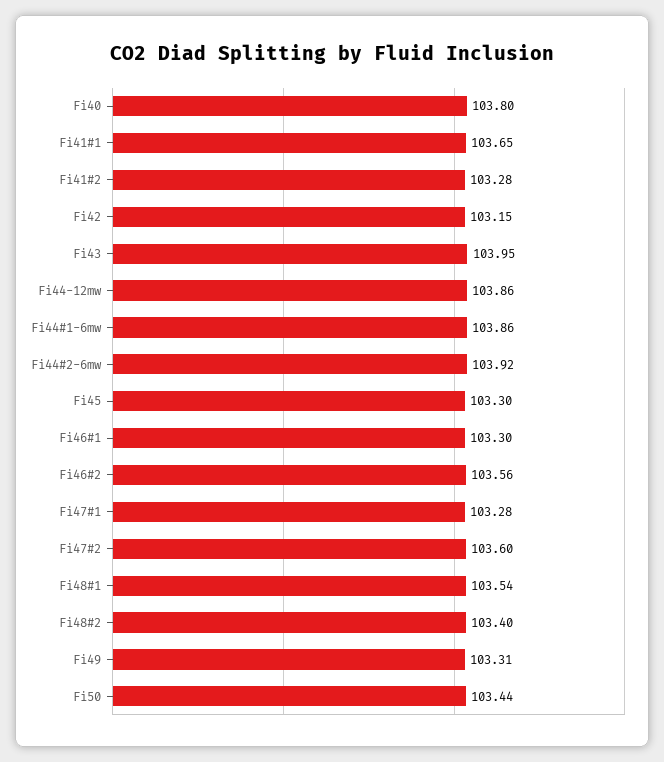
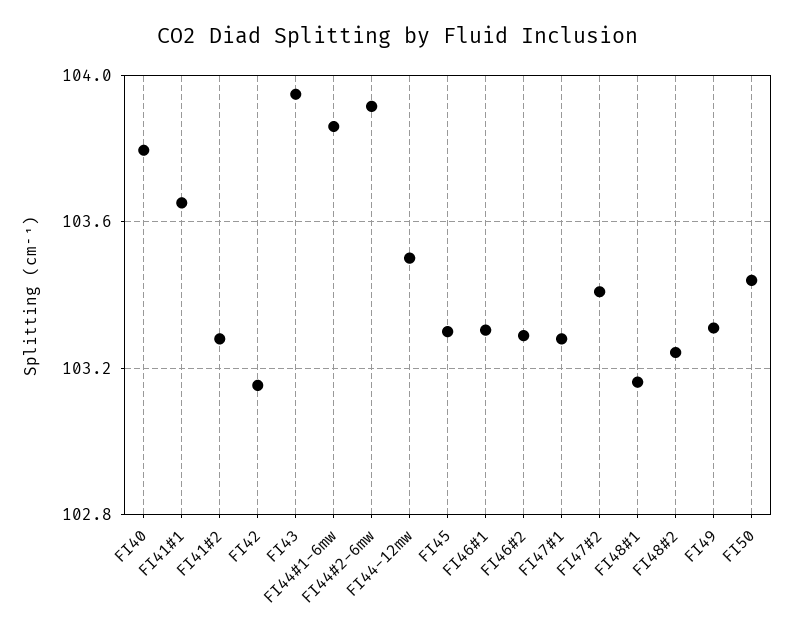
  {
    "Fi40": 103.8,
    "Fi41#1": 103.65,
    "Fi41#2": 103.28,
    "Fi42": 103.15,
    "Fi43": 103.95,
-   "Fi44-12mw": 103.86,
+   "Fi44-12mw": 103.5,
    "Fi44#1-6mw": 103.86,
    "Fi44#2-6mw": 103.92,
    "Fi45": 103.3,
    "Fi46#1": 103.3,
-   "Fi46#2": 103.56,
+   "Fi46#2": 103.3,
    "Fi47#1": 103.28,
-   "Fi47#2": 103.6,
+   "Fi47#2": 103.4,
-   "Fi48#1": 103.54,
+   "Fi48#1": 103.15,
-   "Fi48#2": 103.4,
+   "Fi48#2": 103.25,
    "Fi49": 103.31,
    "Fi50": 103.44
  }

